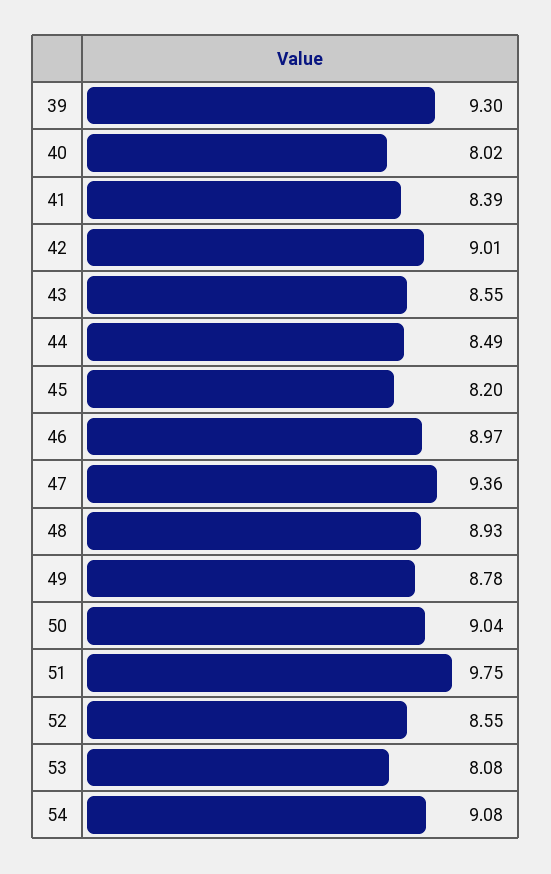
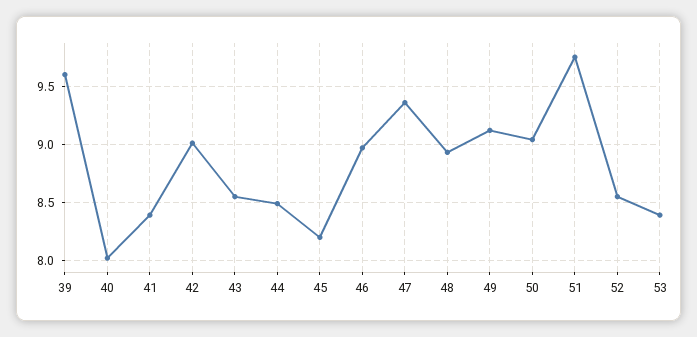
  {
-   "39": 9.3,
+   "39": 9.6,
    "40": 8.02,
    "41": 8.39,
    "42": 9.01,
    "43": 8.55,
    "44": 8.49,
    "45": 8.2,
    "46": 8.97,
    "47": 9.36,
    "48": 8.93,
-   "49": 8.78,
+   "49": 9.1,
    "50": 9.04,
    "51": 9.75,
    "52": 8.55,
-   "53": 8.08,
+   "53": 8.4
-   "54": 9.08
  }

